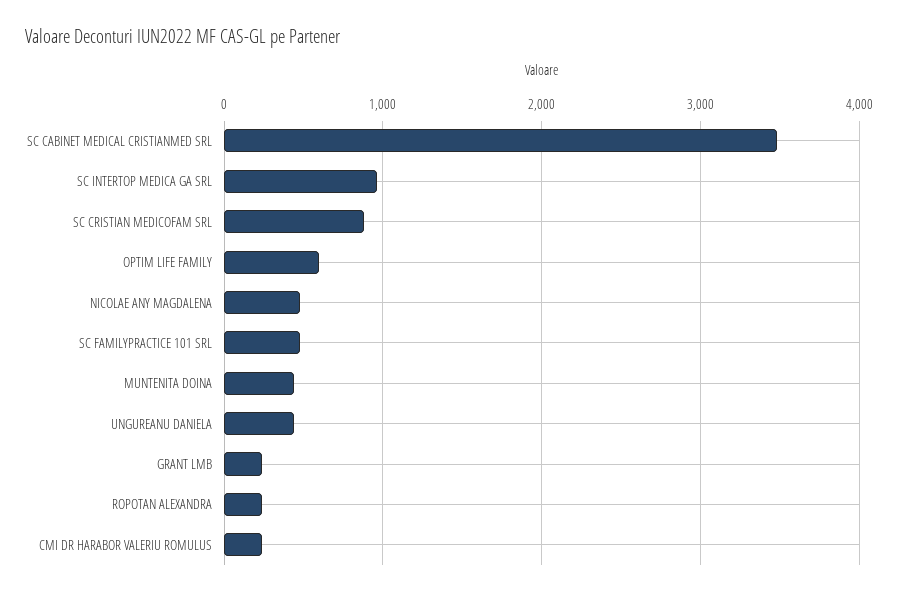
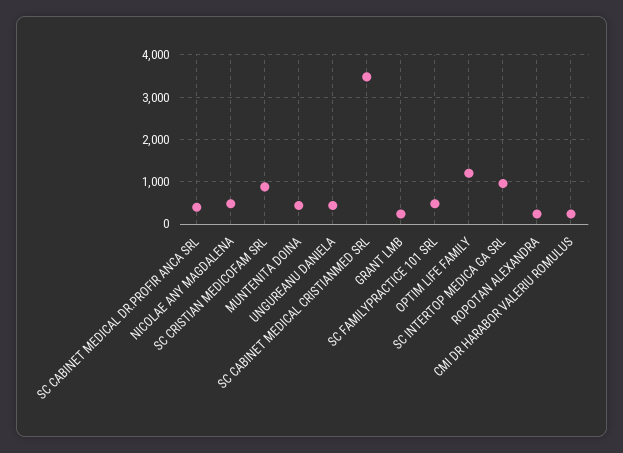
  {
    "SC CABINET MEDICAL CRISTIANMED SRL": 3500,
    "SC INTERTOP MEDICA GA SRL": 1000,
    "SC CRISTIAN MEDICOFAM SRL": 900,
-   "OPTIM LIFE FAMILY": 600,
+   "OPTIM LIFE FAMILY": 1200,
    "NICOLAE ANY MAGDALENA": 500,
    "SC FAMILYPRACTICE 101 SRL": 500,
    "MUNTENITA DOINA": 400,
    "UNGUREANU DANIELA": 400,
    "GRANT LMB": 200,
    "ROPOTAN ALEXANDRA": 200,
-   "CMI DR HARABOR VALERIU ROMULUS": 200
+   "CMI DR HARABOR VALERIU ROMULUS": 200,
+   "SC CABINET MEDICAL DR.PROFIR ANCA SRL": 400
  }

